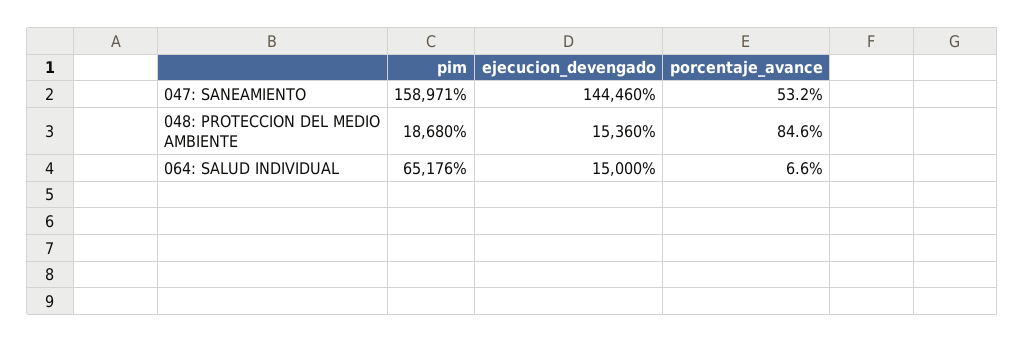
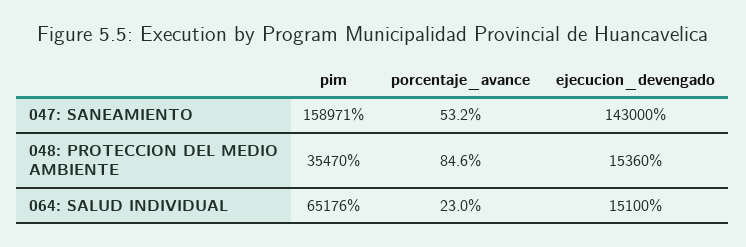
  {
    "pim": {
      "047: SANEAMIENTO": 158971,
-     "048: PROTECCION DEL MEDIO AMBIENTE": 18680,
+     "048: PROTECCION DEL MEDIO AMBIENTE": 35470,
      "064: SALUD INDIVIDUAL": 65176
    },
    "ejecucion_devengado": {
-     "047: SANEAMIENTO": 144460,
+     "047: SANEAMIENTO": 143000,
      "048: PROTECCION DEL MEDIO AMBIENTE": 15360,
-     "064: SALUD INDIVIDUAL": 15000
+     "064: SALUD INDIVIDUAL": 15100
    },
    "porcentaje_avance": {
      "047: SANEAMIENTO": 53.2,
      "048: PROTECCION DEL MEDIO AMBIENTE": 84.6,
-     "064: SALUD INDIVIDUAL": 6.6
+     "064: SALUD INDIVIDUAL": 23
    }
  }

